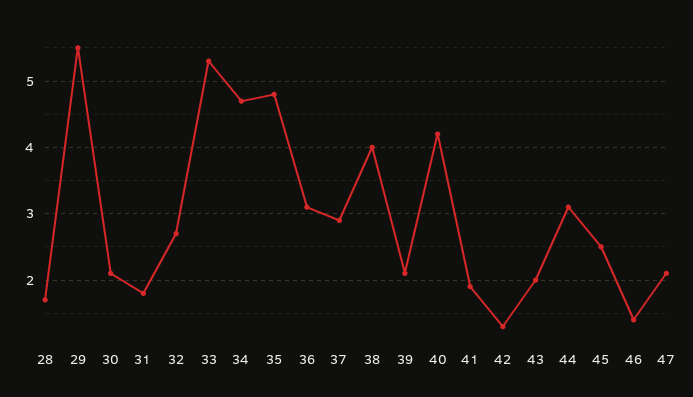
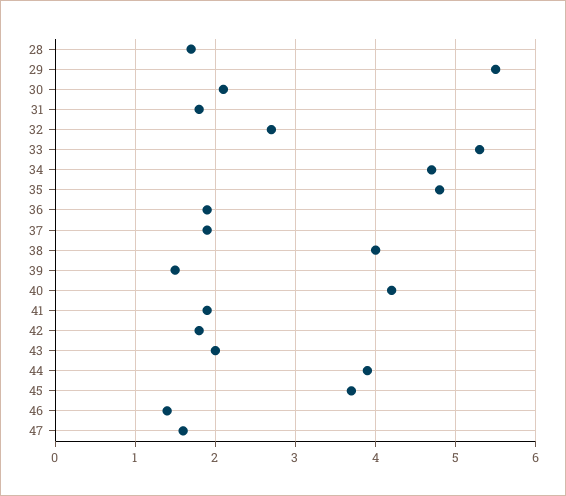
  {
    "28": 1.7,
    "29": 5.5,
    "30": 2.1,
    "31": 1.8,
    "32": 2.7,
    "33": 5.3,
    "34": 4.7,
    "35": 4.8,
-   "36": 3.1,
+   "36": 1.9,
-   "37": 2.9,
+   "37": 1.9,
    "38": 4,
-   "39": 2.1,
+   "39": 1.5,
    "40": 4.2,
    "41": 1.9,
-   "42": 1.3,
+   "42": 1.8,
    "43": 2,
-   "44": 3.1,
+   "44": 3.9,
-   "45": 2.5,
+   "45": 3.7,
    "46": 1.4,
-   "47": 2.1
+   "47": 1.6
  }

